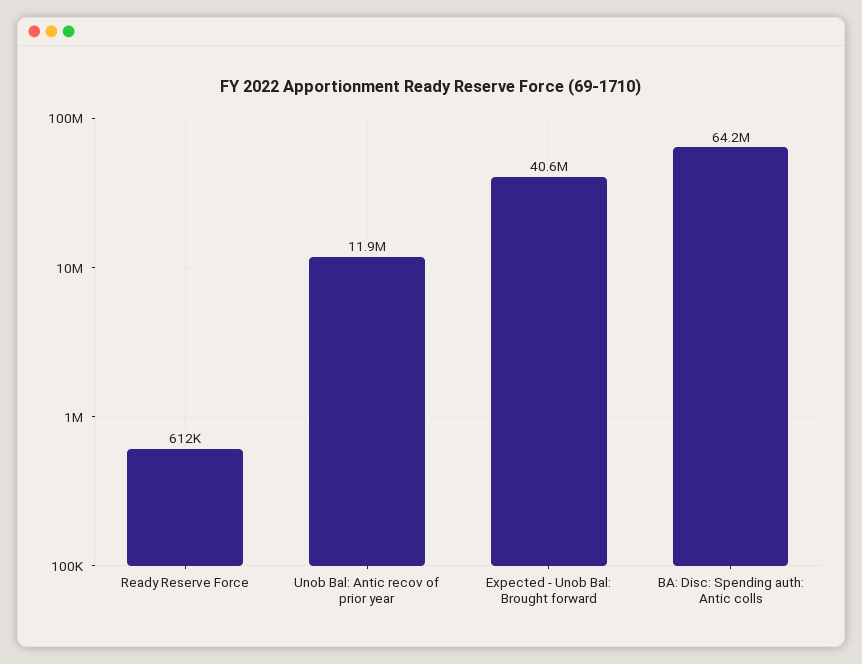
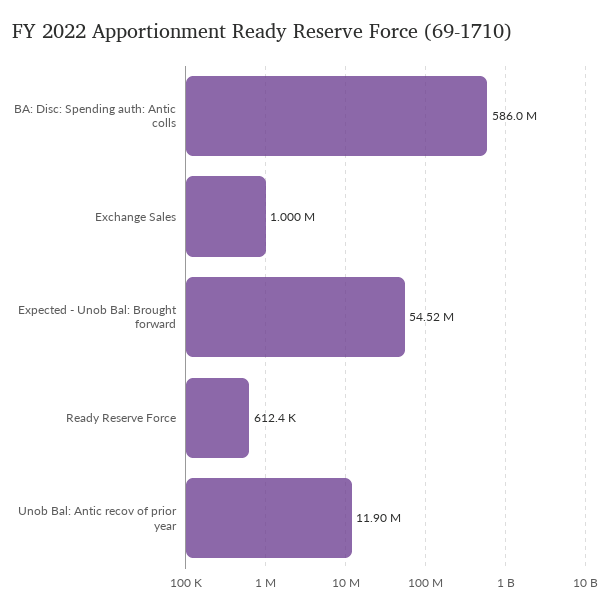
  {
    "Ready Reserve Force": 612400,
    "Unob Bal: Antic recov of prior year": 11900000,
-   "Expected - Unob Bal: Brought forward": 40600000,
+   "Expected - Unob Bal: Brought forward": 54520000,
-   "BA: Disc: Spending auth: Antic colls": 64200000
+   "BA: Disc: Spending auth: Antic colls": 586000000,
+   "Exchange Sales": 1000000
  }

